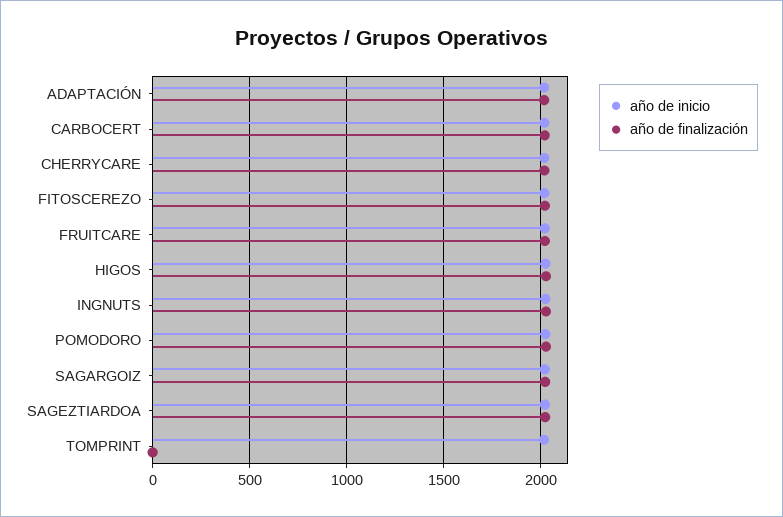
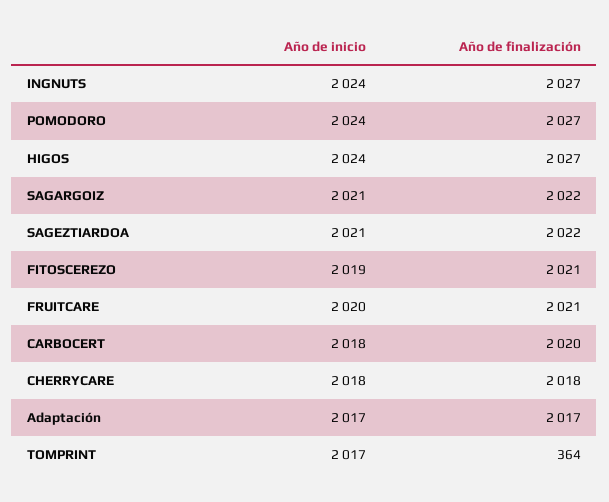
  {
    "año de inicio": {
      "ADAPTACIÓN": 2017,
      "CARBOCERT": 2018,
      "CHERRYCARE": 2018,
      "FITOSCEREZO": 2019,
      "FRUITCARE": 2020,
      "HIGOS": 2024,
      "INGNUTS": 2024,
      "POMODORO": 2024,
      "SAGARGOIZ": 2021,
      "SAGEZTIARDOA": 2021,
      "TOMPRINT": 2017
    },
    "año de finalización": {
      "ADAPTACIÓN": 2017,
      "CARBOCERT": 2020,
      "CHERRYCARE": 2018,
      "FITOSCEREZO": 2021,
      "FRUITCARE": 2021,
      "HIGOS": 2027,
      "INGNUTS": 2027,
      "POMODORO": 2027,
      "SAGARGOIZ": 2022,
      "SAGEZTIARDOA": 2022,
-     "TOMPRINT": 0
+     "TOMPRINT": 364
    }
  }

